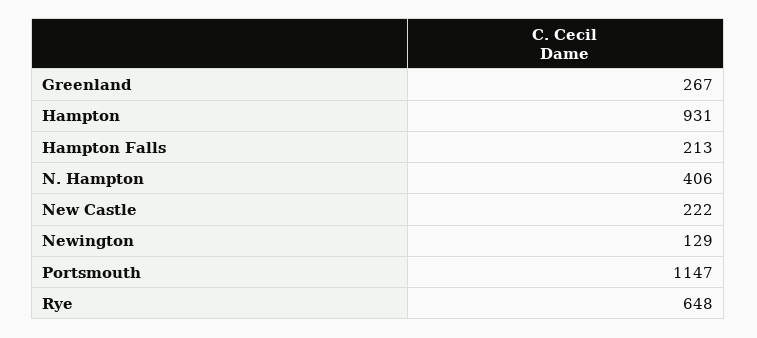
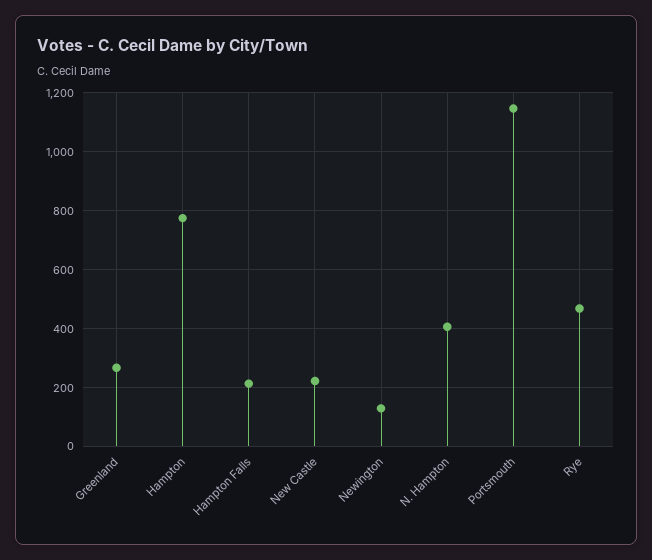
  {
    "Greenland": 267,
-   "Hampton": 931,
+   "Hampton": 775,
    "Hampton Falls": 213,
    "N. Hampton": 406,
    "New Castle": 222,
    "Newington": 129,
    "Portsmouth": 1147,
-   "Rye": 648
+   "Rye": 475
  }

